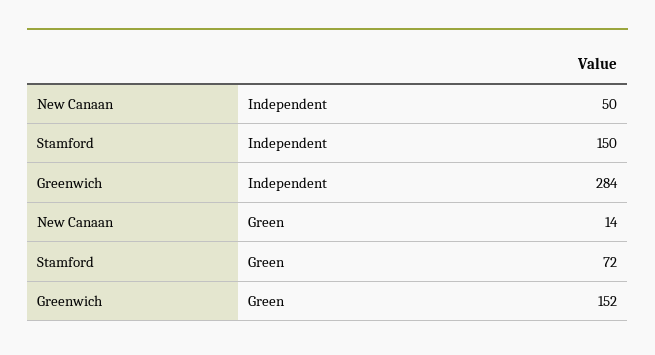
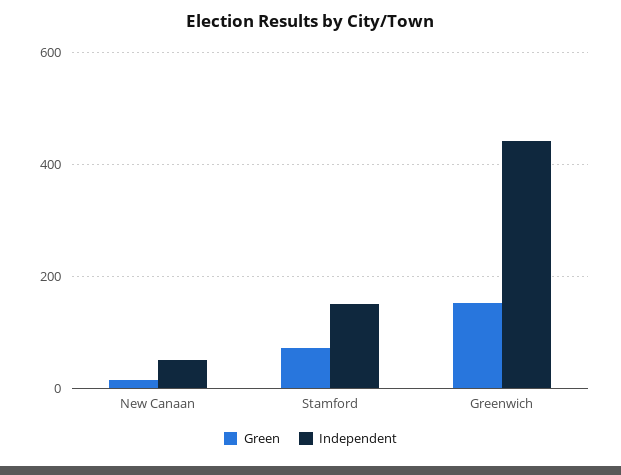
  {
    "Independent": {
      "New Canaan": 50,
      "Stamford": 150,
-     "Greenwich": 284
+     "Greenwich": 440
    },
    "Green": {
      "New Canaan": 14,
      "Stamford": 72,
      "Greenwich": 152
    }
  }

